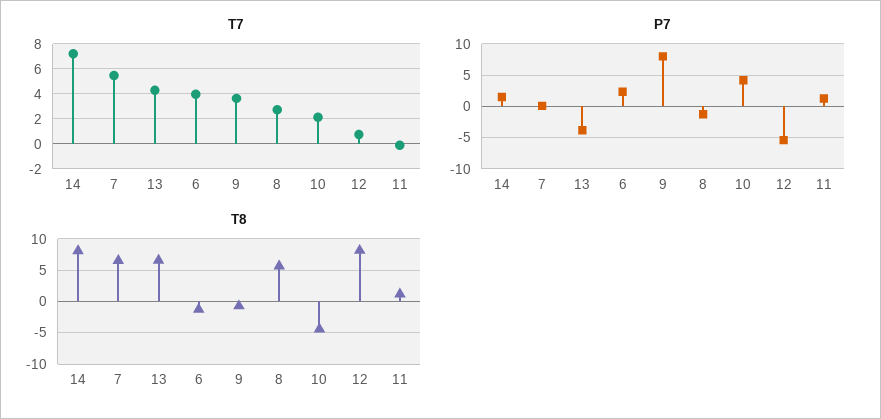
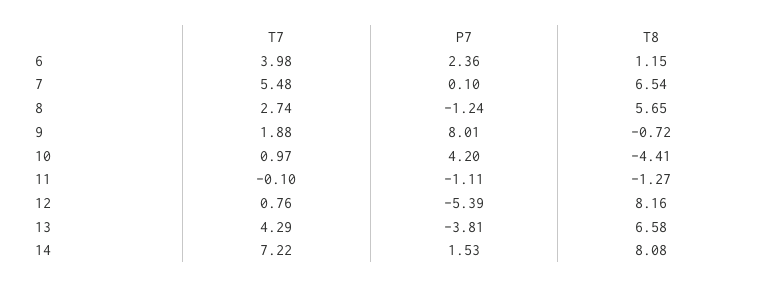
  {
    "T7": {
      "14": 7.22,
      "7": 5.48,
      "13": 4.29,
      "6": 3.98,
-     "9": 3.5,
+     "9": 1.88,
      "8": 2.74,
-     "10": 2,
+     "10": 0.97,
      "12": 0.76,
      "11": -0.1
    },
    "P7": {
      "14": 1.53,
      "7": 0.1,
      "13": -3.81,
      "6": 2.36,
      "9": 8.01,
      "8": -1.24,
      "10": 4.2,
      "12": -5.39,
-     "11": 1
+     "11": -1.11
    },
    "T8": {
      "14": 8.08,
      "7": 6.54,
      "13": 6.58,
-     "6": -1,
+     "6": 1.15,
      "9": -0.72,
      "8": 5.65,
      "10": -4.41,
      "12": 8.16,
-     "11": 1
+     "11": -1.27
    }
  }

